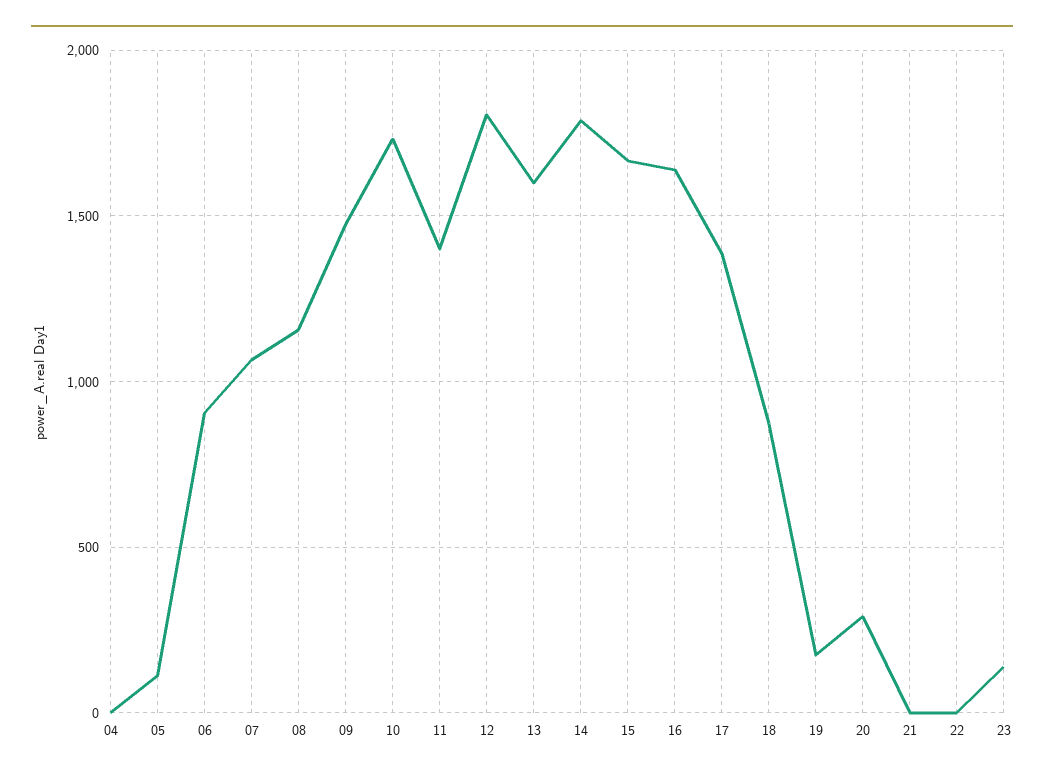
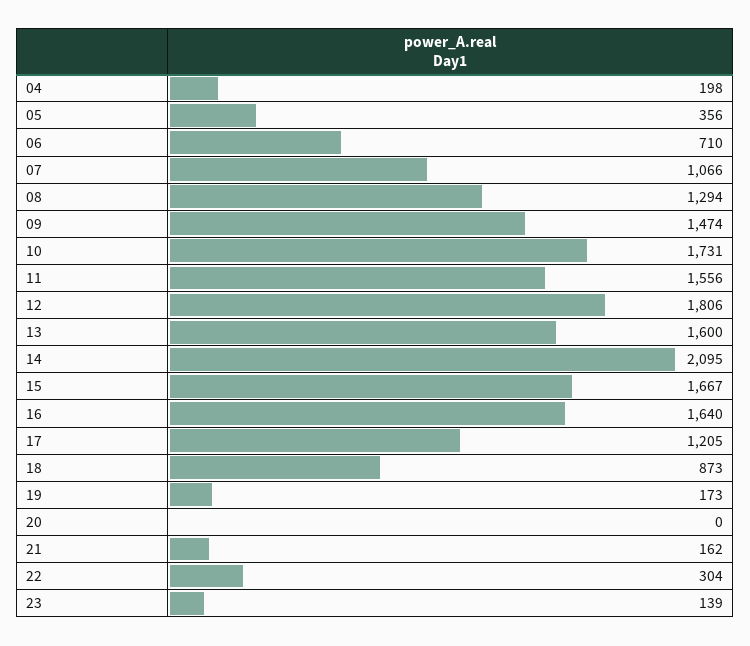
  {
-   "04": 0,
+   "04": 198,
-   "05": 100,
+   "05": 356,
-   "06": 900,
+   "06": 710,
    "07": 1066,
-   "08": 1150,
+   "08": 1294,
    "09": 1474,
    "10": 1731,
-   "11": 1400,
+   "11": 1556,
    "12": 1806,
    "13": 1600,
-   "14": 1800,
+   "14": 2095,
    "15": 1667,
    "16": 1640,
-   "17": 1400,
+   "17": 1205,
    "18": 873,
    "19": 173,
-   "20": 300,
+   "20": 0,
-   "21": 0,
+   "21": 162,
-   "22": 0,
+   "22": 304,
    "23": 139
  }

